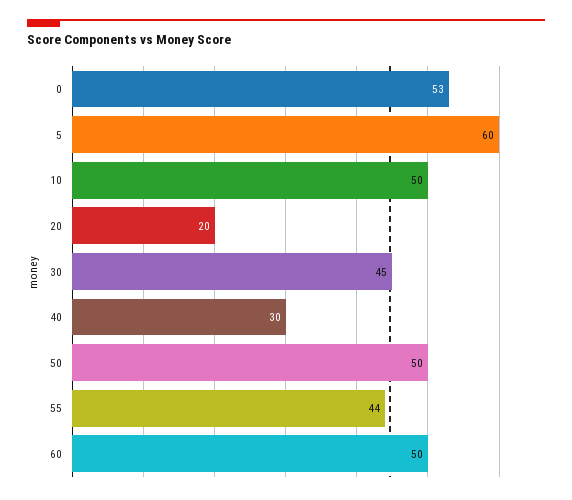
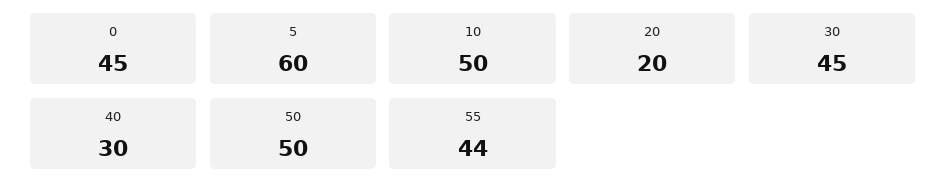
  {
-   "0": 53,
+   "0": 45,
    "5": 60,
    "10": 50,
    "20": 20,
    "30": 45,
    "40": 30,
    "50": 50,
-   "55": 44,
+   "55": 44
-   "60": 50
  }

